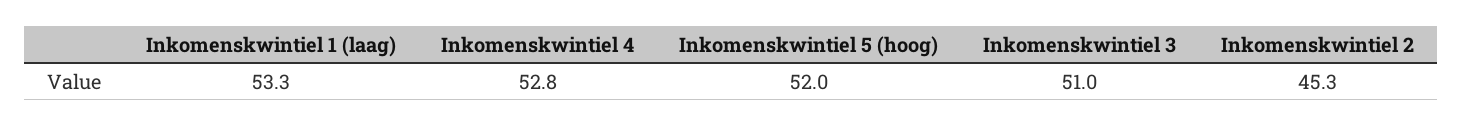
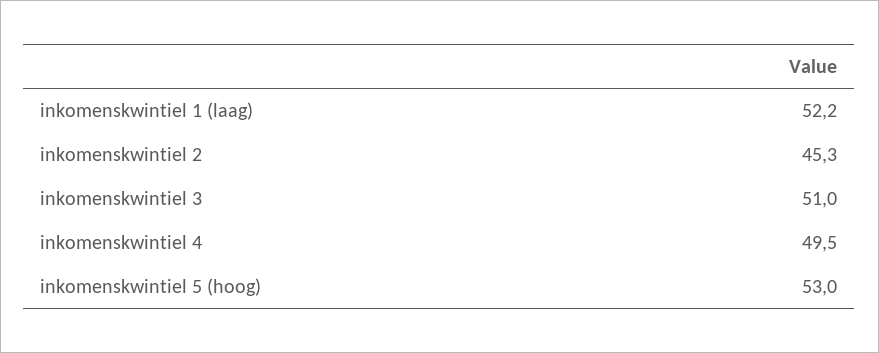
  {
-   "Inkomenskwintiel 1 (laag)": 53.3,
+   "Inkomenskwintiel 1 (laag)": 52.2,
-   "Inkomenskwintiel 4": 52.8,
+   "Inkomenskwintiel 4": 49.5,
-   "Inkomenskwintiel 5 (hoog)": 52,
+   "Inkomenskwintiel 5 (hoog)": 53,
    "Inkomenskwintiel 3": 51,
    "Inkomenskwintiel 2": 45.3
  }

